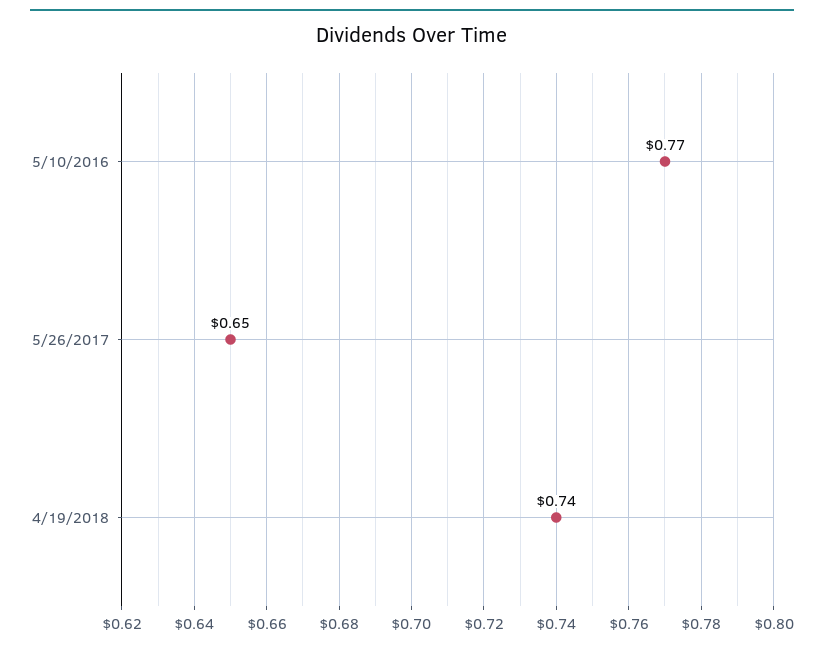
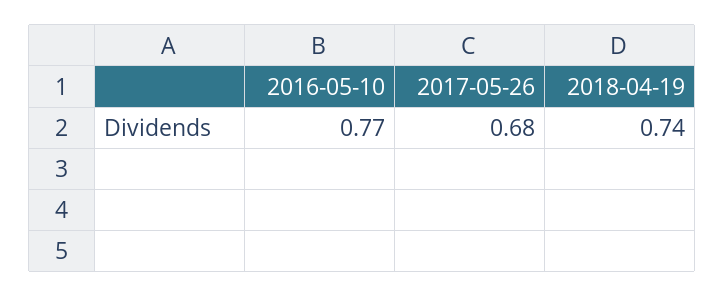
  {
    "5/10/2016": 0.77,
-   "5/26/2017": 0.65,
+   "5/26/2017": 0.68,
    "4/19/2018": 0.74
  }

